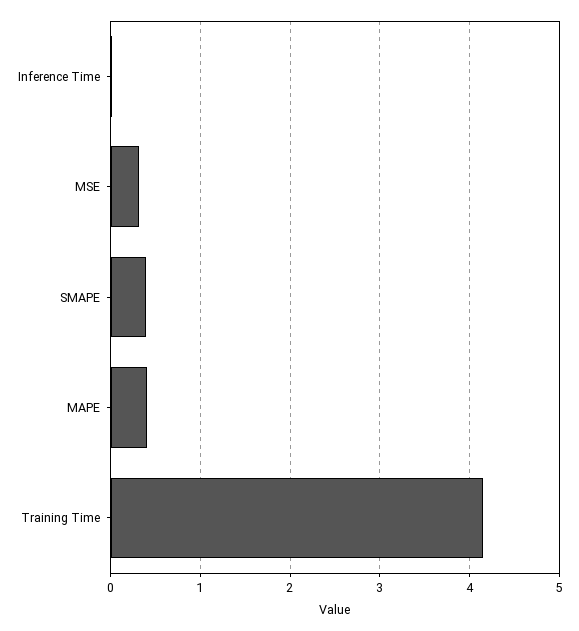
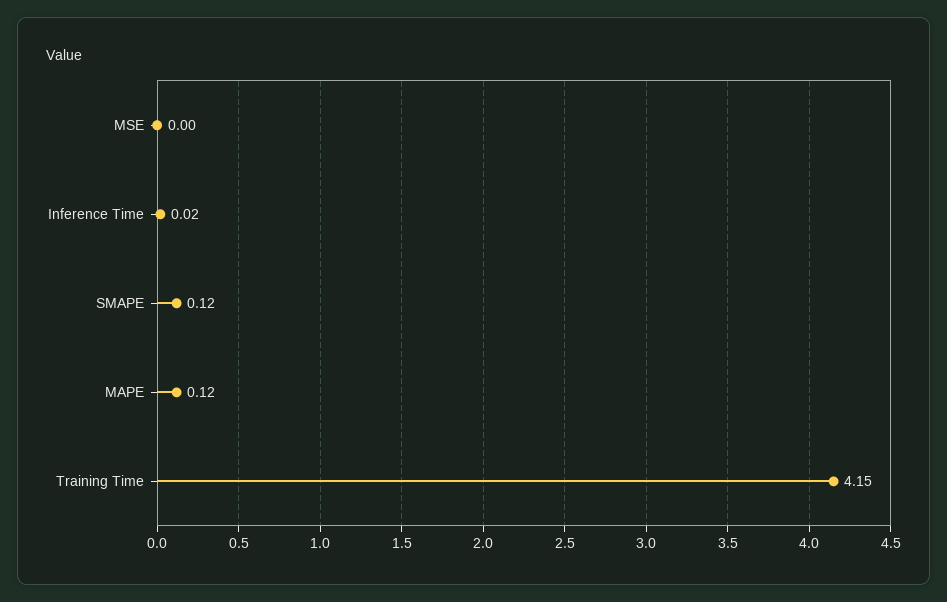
  {
    "Inference Time": 0.02,
-   "MSE": 0.3,
+   "MSE": 0,
-   "SMAPE": 0.4,
+   "SMAPE": 0.12,
-   "MAPE": 0.4,
+   "MAPE": 0.12,
    "Training Time": 4.15
  }

